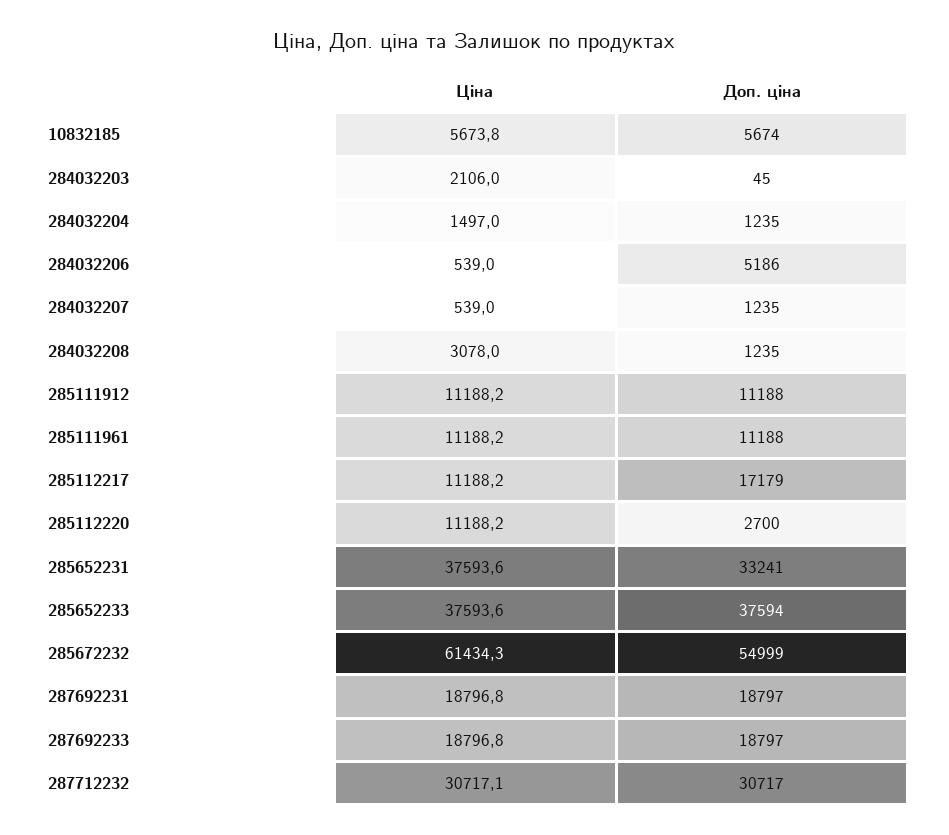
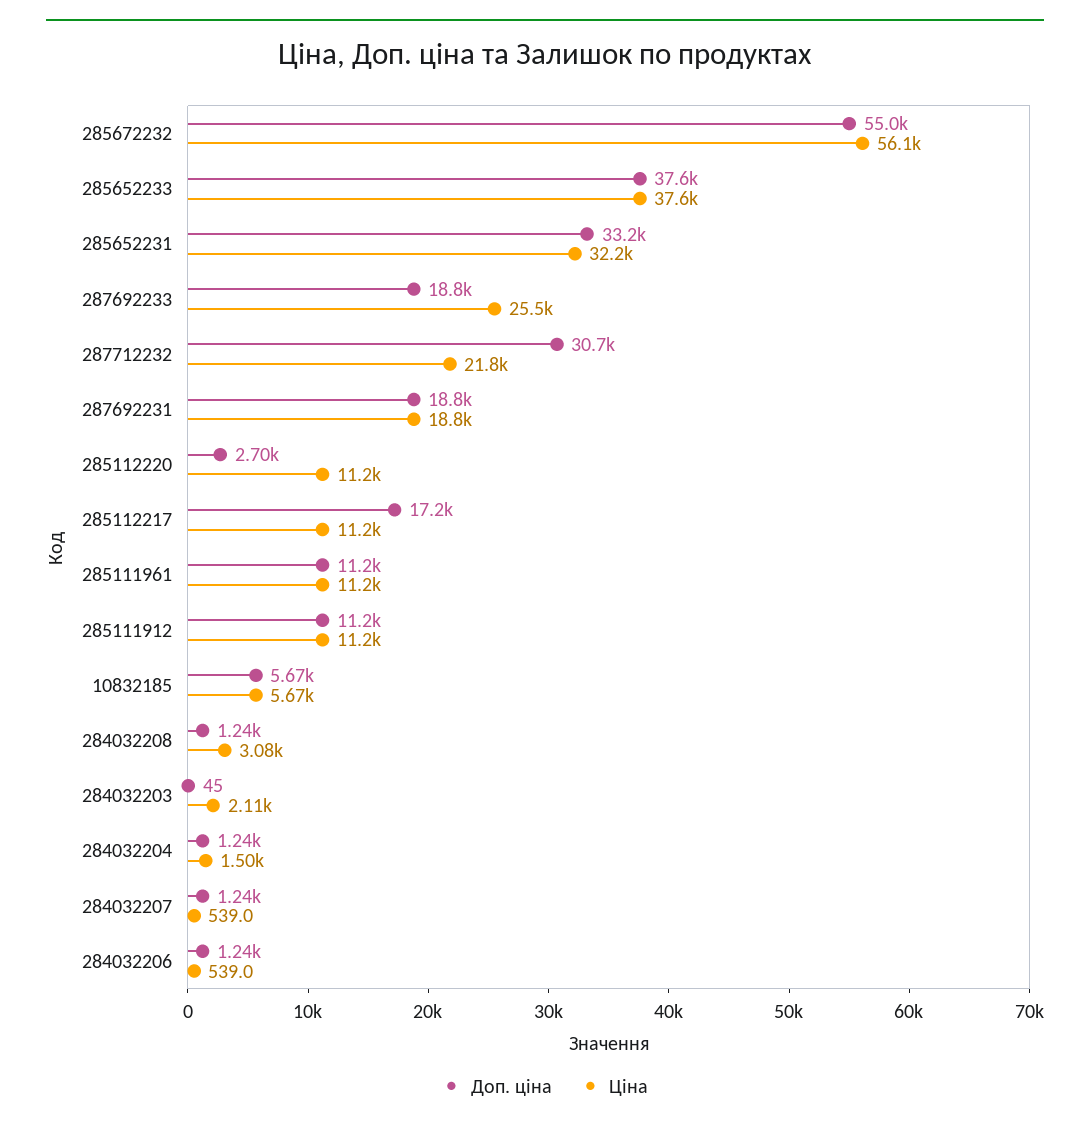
  {
    "Ціна": {
      "10832185": 5673.8,
      "284032203": 2106,
      "284032204": 1497,
      "284032206": 539,
      "284032207": 539,
      "284032208": 3078,
      "285111912": 11188.2,
      "285111961": 11188.2,
      "285112217": 11188.2,
      "285112220": 11188.2,
-     "285652231": 37593.6,
+     "285652231": 32200,
      "285652233": 37593.6,
-     "285672232": 61434.3,
+     "285672232": 56100,
      "287692231": 18796.8,
-     "287692233": 18796.8,
+     "287692233": 25500,
-     "287712232": 30717.1
+     "287712232": 21800
    },
    "Доп. ціна": {
      "10832185": 5674,
      "284032203": 45,
      "284032204": 1235,
-     "284032206": 5186,
+     "284032206": 1240,
      "284032207": 1235,
      "284032208": 1235,
      "285111912": 11188,
      "285111961": 11188,
      "285112217": 17179,
      "285112220": 2700,
      "285652231": 33241,
      "285652233": 37594,
      "285672232": 54999,
      "287692231": 18797,
      "287692233": 18797,
      "287712232": 30717
    }
  }

